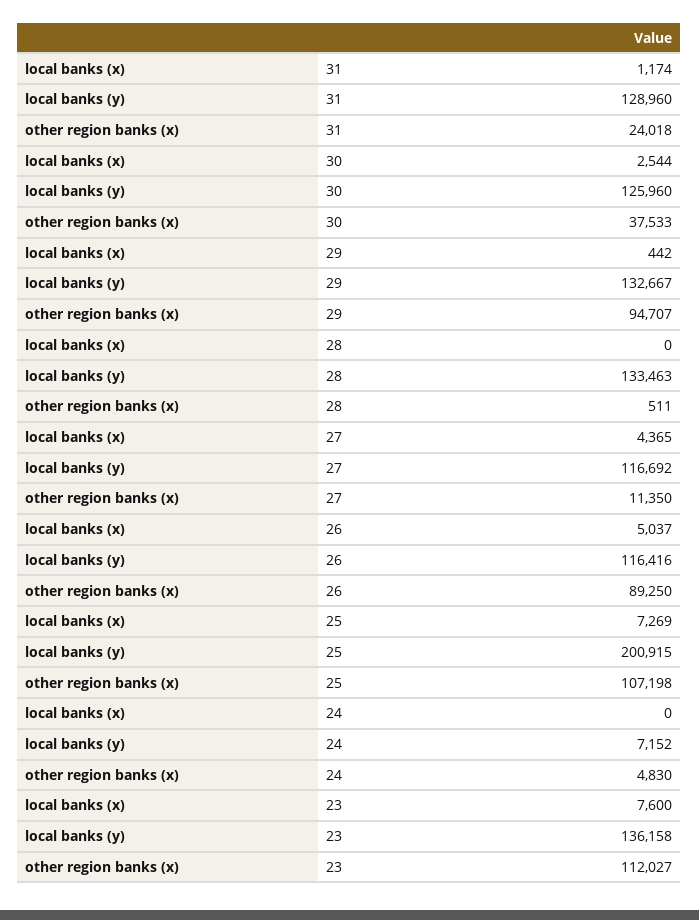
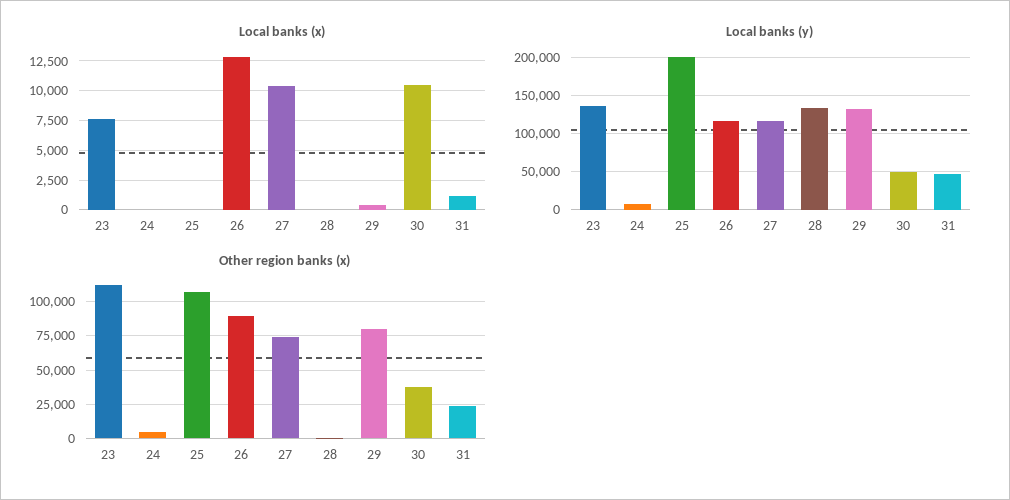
  {
    "local banks (x)": {
      "31": 1174,
-     "30": 2544,
+     "30": 10000,
      "29": 442,
      "28": 0,
-     "27": 4365,
+     "27": 10000,
-     "26": 5037,
+     "26": 12500,
-     "25": 7269,
+     "25": 0,
      "24": 0,
      "23": 7600
    },
    "local banks (y)": {
-     "31": 128960,
+     "31": 50000,
-     "30": 125960,
+     "30": 50000,
      "29": 132667,
      "28": 133463,
      "27": 116692,
      "26": 116416,
      "25": 200915,
      "24": 7152,
      "23": 136158
    },
    "other region banks (x)": {
      "31": 24018,
      "30": 37533,
-     "29": 94707,
+     "29": 80000,
      "28": 511,
-     "27": 11350,
+     "27": 75000,
      "26": 89250,
      "25": 107198,
      "24": 4830,
      "23": 112027
    }
  }

